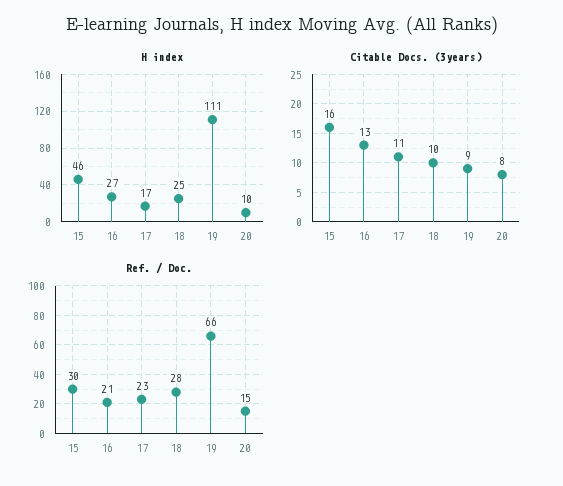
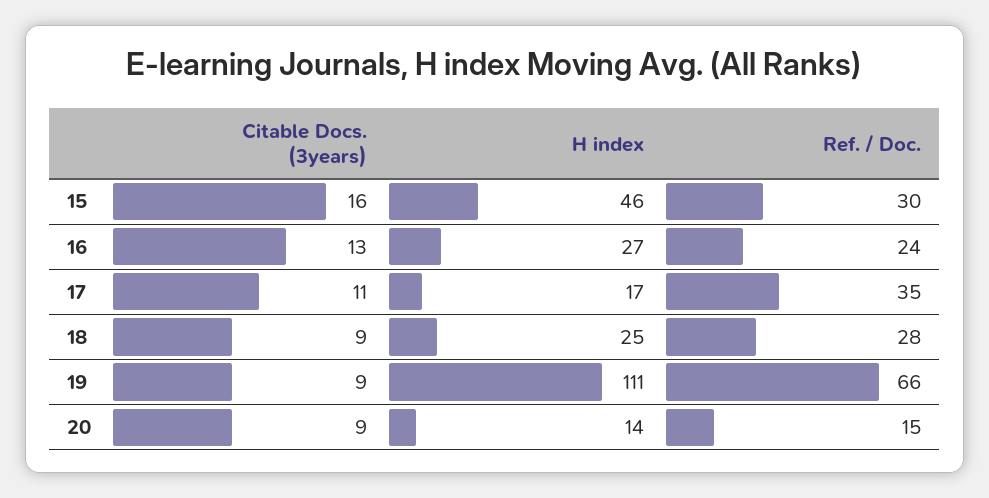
  {
    "H index": {
      "15": 46,
      "16": 27,
      "17": 17,
      "18": 25,
      "19": 111,
-     "20": 10
+     "20": 14
    },
    "Citable Docs. (3years)": {
      "15": 16,
      "16": 13,
      "17": 11,
-     "18": 10,
+     "18": 9,
      "19": 9,
-     "20": 8
+     "20": 9
    },
    "Ref. / Doc.": {
      "15": 30,
-     "16": 21,
+     "16": 24,
-     "17": 23,
+     "17": 35,
      "18": 28,
      "19": 66,
      "20": 15
    }
  }

